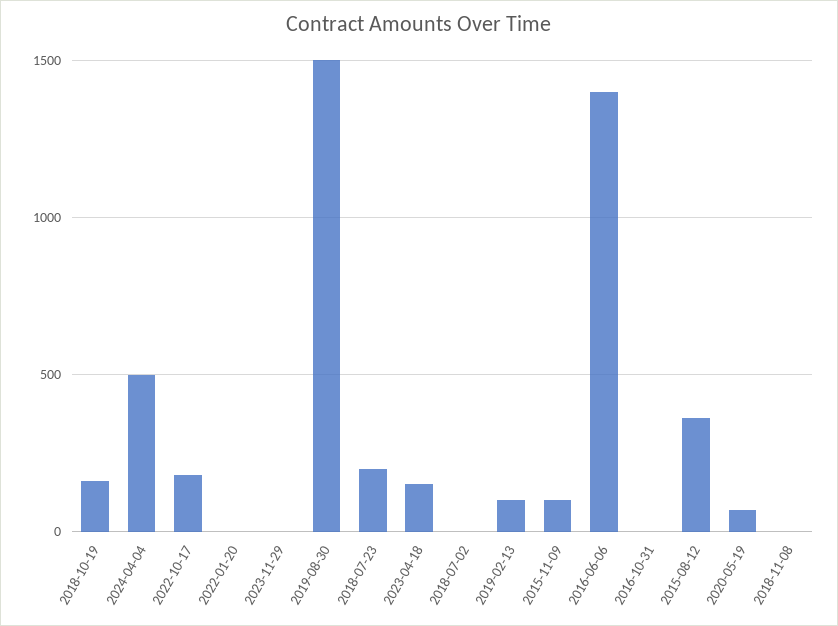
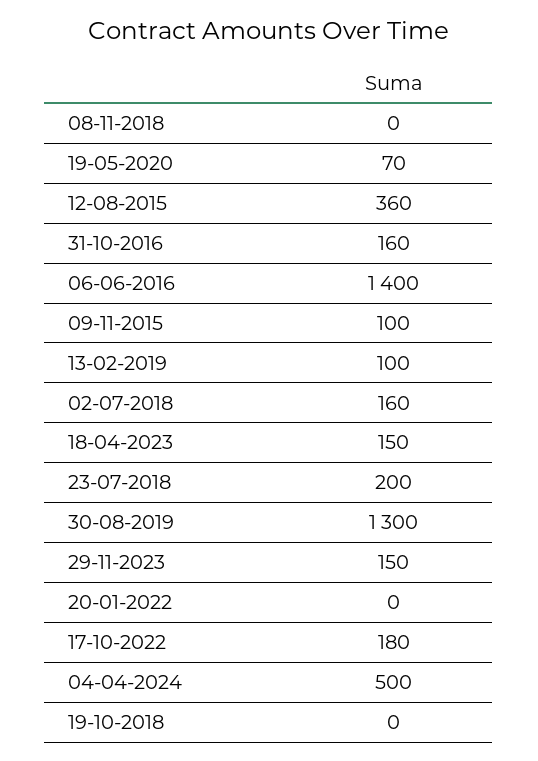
  {
-   "2018-10-19": 150,
+   "2018-10-19": 0,
    "2024-04-04": 500,
    "2022-10-17": 180,
    "2022-01-20": 0,
-   "2023-11-29": 0,
+   "2023-11-29": 150,
-   "2019-08-30": 1500,
+   "2019-08-30": 1300,
    "2018-07-23": 200,
    "2023-04-18": 150,
-   "2018-07-02": 0,
+   "2018-07-02": 160,
    "2019-02-13": 100,
    "2015-11-09": 100,
    "2016-06-06": 1400,
-   "2016-10-31": 0,
+   "2016-10-31": 160,
    "2015-08-12": 360,
    "2020-05-19": 70,
    "2018-11-08": 0
  }

